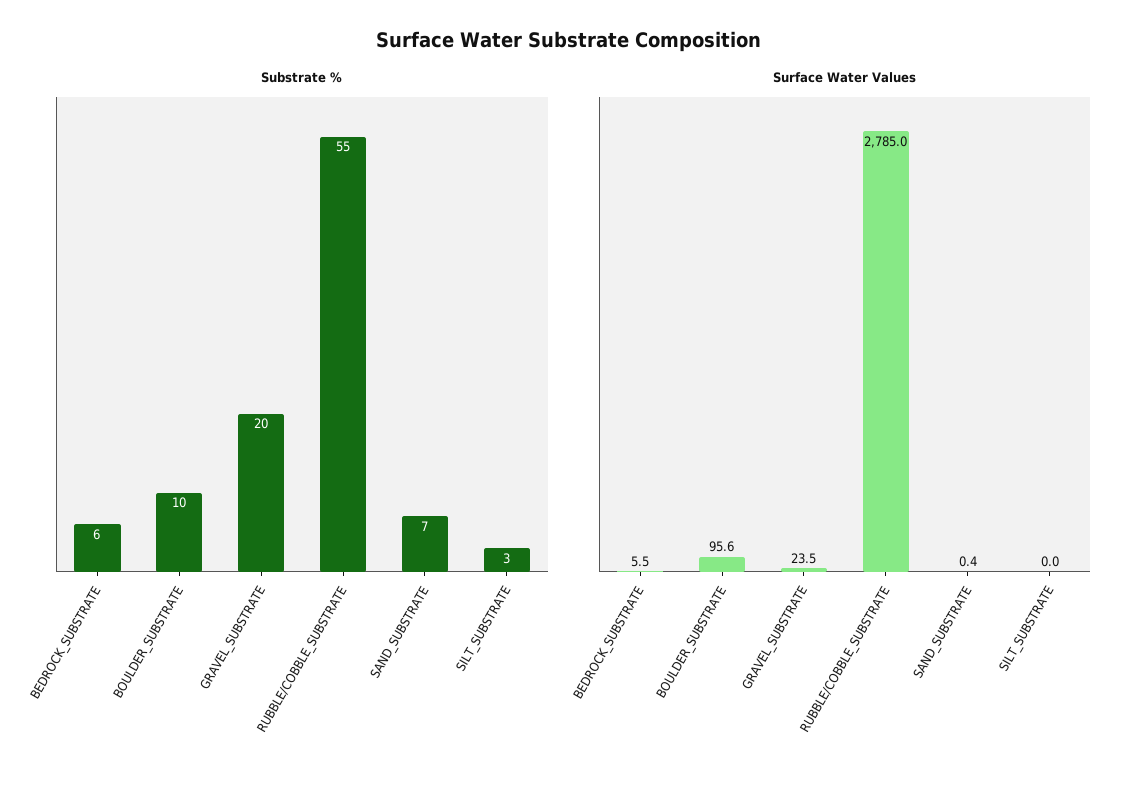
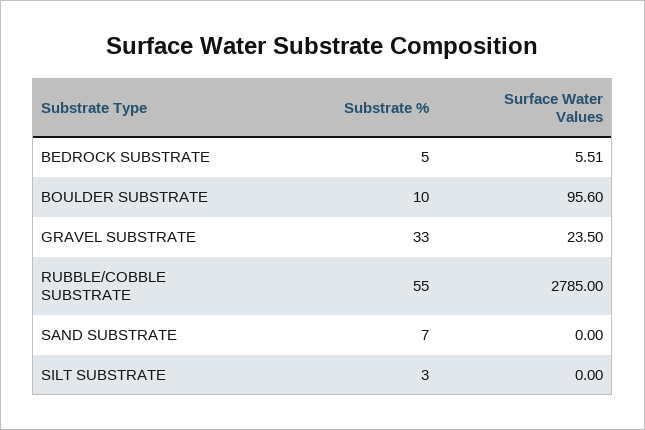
  {
    "Substrate %": {
-     "BEDROCK_SUBSTRATE": 6,
+     "BEDROCK_SUBSTRATE": 5,
      "BOULDER_SUBSTRATE": 10,
-     "GRAVEL_SUBSTRATE": 20,
+     "GRAVEL_SUBSTRATE": 33,
      "RUBBLE/COBBLE_SUBSTRATE": 55,
      "SAND_SUBSTRATE": 7,
      "SILT_SUBSTRATE": 3
    },
    "Surface Water Values": {
      "BEDROCK_SUBSTRATE": 5.51,
      "BOULDER_SUBSTRATE": 95.6,
      "GRAVEL_SUBSTRATE": 23.5,
      "RUBBLE/COBBLE_SUBSTRATE": 2785,
-     "SAND_SUBSTRATE": 0.4,
+     "SAND_SUBSTRATE": 0,
      "SILT_SUBSTRATE": 0
    }
  }

